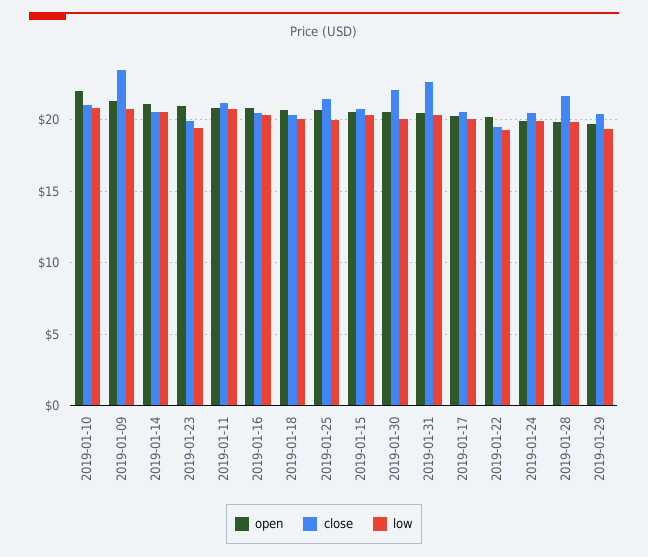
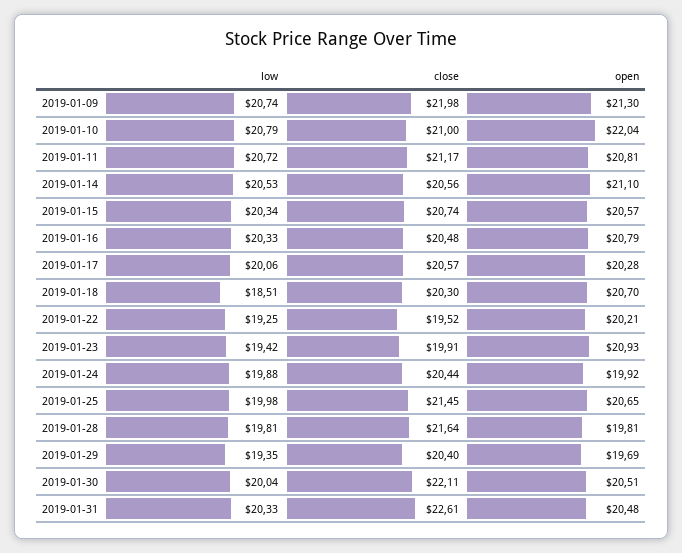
  {
    "open": {
      "2019-01-10": 22.04,
      "2019-01-09": 21.3,
      "2019-01-14": 21.1,
      "2019-01-23": 20.93,
      "2019-01-11": 20.81,
      "2019-01-16": 20.79,
      "2019-01-18": 20.7,
      "2019-01-25": 20.65,
      "2019-01-15": 20.57,
      "2019-01-30": 20.51,
      "2019-01-31": 20.48,
      "2019-01-17": 20.28,
      "2019-01-22": 20.21,
      "2019-01-24": 19.92,
      "2019-01-28": 19.81,
      "2019-01-29": 19.69
    },
    "close": {
      "2019-01-10": 21,
-     "2019-01-09": 23.5,
+     "2019-01-09": 21.98,
      "2019-01-14": 20.56,
      "2019-01-23": 19.91,
      "2019-01-11": 21.17,
      "2019-01-16": 20.48,
      "2019-01-18": 20.3,
      "2019-01-25": 21.45,
      "2019-01-15": 20.74,
      "2019-01-30": 22.11,
      "2019-01-31": 22.61,
      "2019-01-17": 20.57,
      "2019-01-22": 19.52,
      "2019-01-24": 20.44,
      "2019-01-28": 21.64,
      "2019-01-29": 20.4
    },
    "low": {
      "2019-01-10": 20.79,
      "2019-01-09": 20.74,
      "2019-01-14": 20.53,
      "2019-01-23": 19.42,
      "2019-01-11": 20.72,
      "2019-01-16": 20.33,
-     "2019-01-18": 20,
+     "2019-01-18": 18.51,
      "2019-01-25": 19.98,
      "2019-01-15": 20.34,
      "2019-01-30": 20.04,
      "2019-01-31": 20.33,
      "2019-01-17": 20.06,
      "2019-01-22": 19.25,
      "2019-01-24": 19.88,
      "2019-01-28": 19.81,
      "2019-01-29": 19.35
    }
  }

